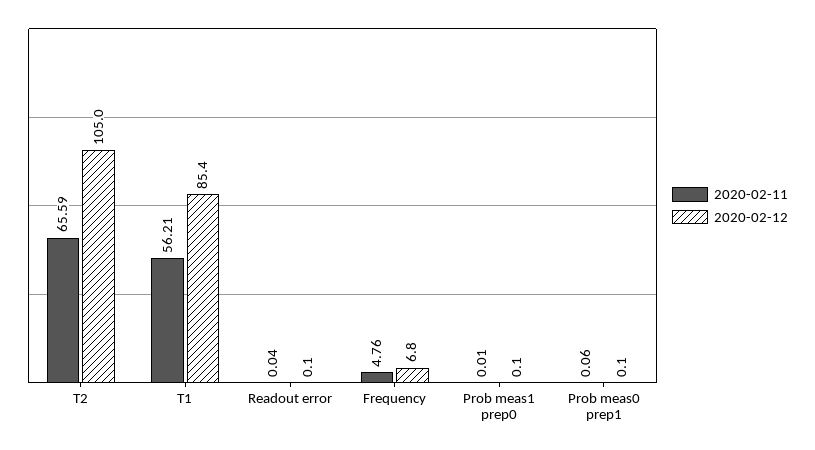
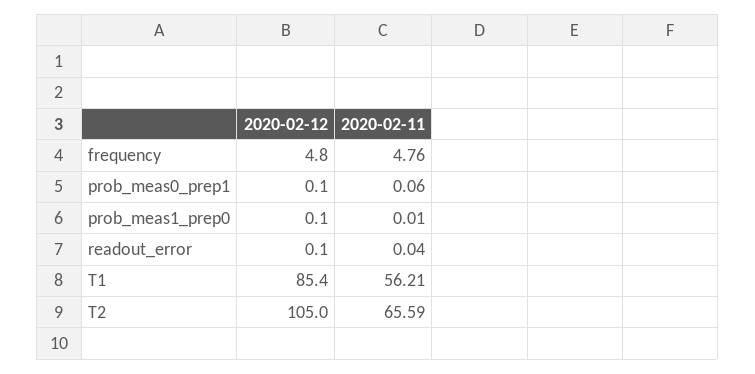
  {
    "2020-02-11": {
      "T2": 65.59,
      "T1": 56.21,
      "Readout error": 0.04,
      "Frequency": 4.76,
      "Prob meas1 prep0": 0.01,
      "Prob meas0 prep1": 0.06
    },
    "2020-02-12": {
      "T2": 105,
      "T1": 85.4,
      "Readout error": 0.1,
-     "Frequency": 6.8,
+     "Frequency": 4.8,
      "Prob meas1 prep0": 0.1,
      "Prob meas0 prep1": 0.1
    }
  }

